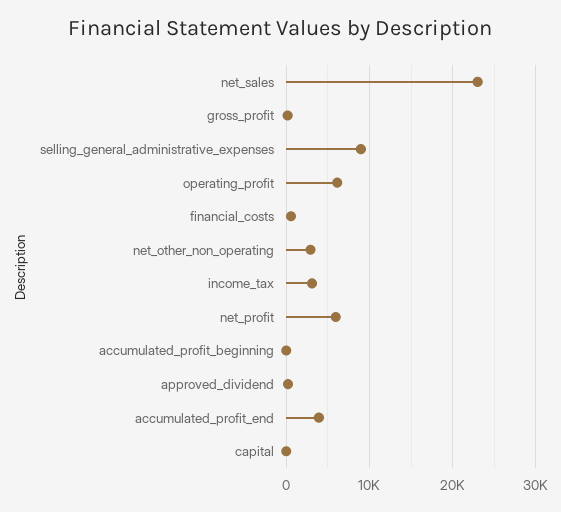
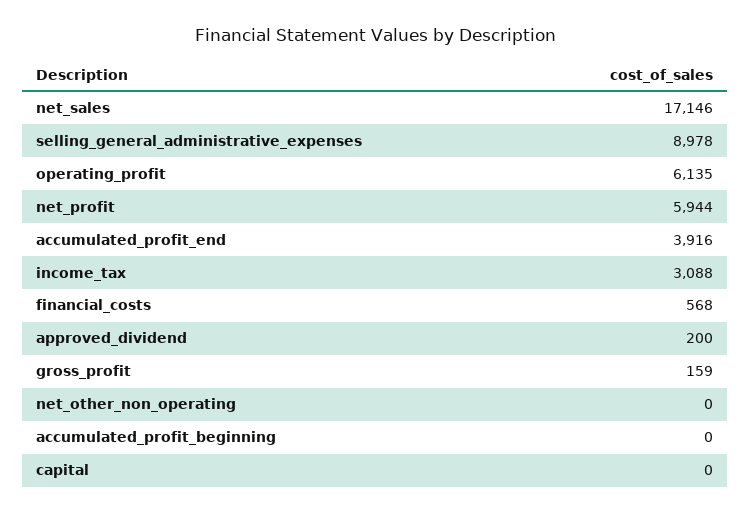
  {
-   "net_sales": 23000,
+   "net_sales": 17146,
    "gross_profit": 159,
    "selling_general_administrative_expenses": 8978,
    "operating_profit": 6135,
    "financial_costs": 568,
-   "net_other_non_operating": 3000,
+   "net_other_non_operating": 0,
    "income_tax": 3088,
    "net_profit": 5944,
    "accumulated_profit_beginning": 0,
    "approved_dividend": 200,
    "accumulated_profit_end": 3916,
    "capital": 0
  }

